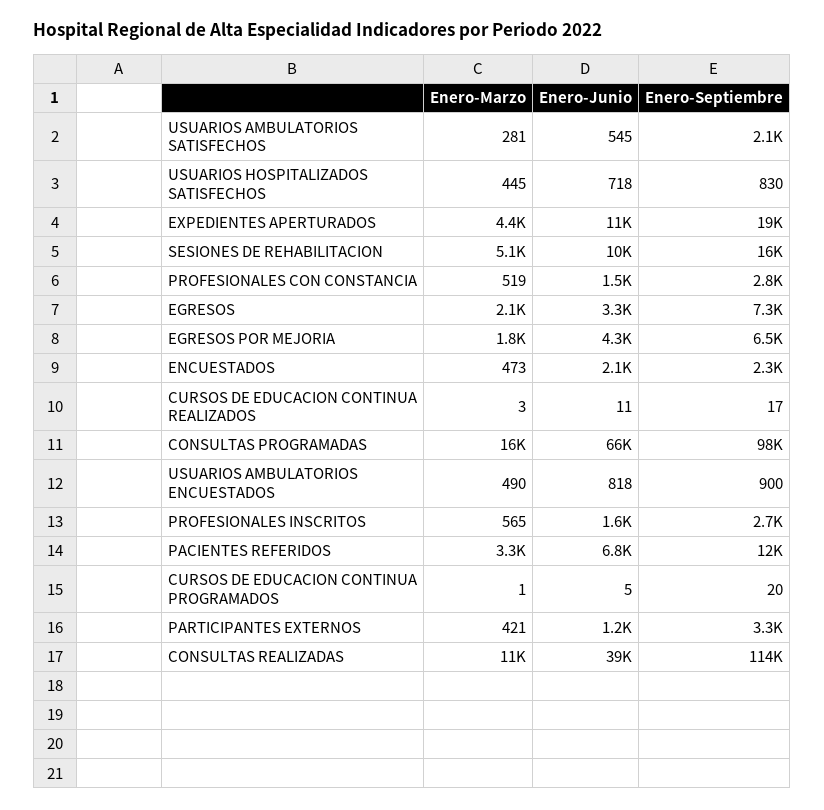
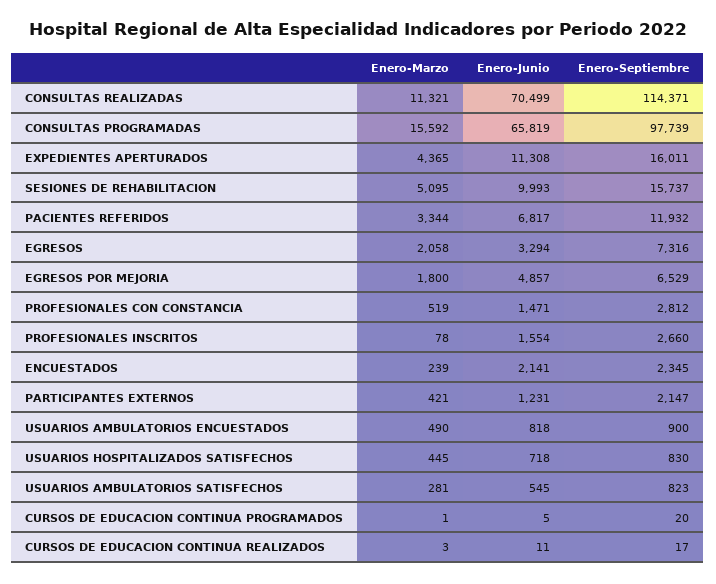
  {
    "Enero-Marzo": {
      "USUARIOS AMBULATORIOS SATISFECHOS": 281,
      "USUARIOS HOSPITALIZADOS SATISFECHOS": 445,
      "EXPEDIENTES APERTURADOS": 4365,
      "SESIONES DE REHABILITACION": 5095,
      "PROFESIONALES CON CONSTANCIA": 519,
      "EGRESOS": 2058,
      "EGRESOS POR MEJORIA": 1800,
-     "ENCUESTADOS": 473,
+     "ENCUESTADOS": 239,
      "CURSOS DE EDUCACION CONTINUA REALIZADOS": 3,
      "CONSULTAS PROGRAMADAS": 15592,
      "USUARIOS AMBULATORIOS ENCUESTADOS": 490,
-     "PROFESIONALES INSCRITOS": 565,
+     "PROFESIONALES INSCRITOS": 78,
      "PACIENTES REFERIDOS": 3344,
      "CURSOS DE EDUCACION CONTINUA PROGRAMADOS": 1,
      "PARTICIPANTES EXTERNOS": 421,
      "CONSULTAS REALIZADAS": 11321
    },
    "Enero-Junio": {
      "USUARIOS AMBULATORIOS SATISFECHOS": 545,
      "USUARIOS HOSPITALIZADOS SATISFECHOS": 718,
      "EXPEDIENTES APERTURADOS": 11308,
      "SESIONES DE REHABILITACION": 9993,
      "PROFESIONALES CON CONSTANCIA": 1471,
      "EGRESOS": 3294,
-     "EGRESOS POR MEJORIA": 4300,
+     "EGRESOS POR MEJORIA": 4857,
      "ENCUESTADOS": 2141,
      "CURSOS DE EDUCACION CONTINUA REALIZADOS": 11,
      "CONSULTAS PROGRAMADAS": 65819,
      "USUARIOS AMBULATORIOS ENCUESTADOS": 818,
      "PROFESIONALES INSCRITOS": 1554,
      "PACIENTES REFERIDOS": 6817,
      "CURSOS DE EDUCACION CONTINUA PROGRAMADOS": 5,
      "PARTICIPANTES EXTERNOS": 1231,
-     "CONSULTAS REALIZADAS": 39000
+     "CONSULTAS REALIZADAS": 70499
    },
    "Enero-Septiembre": {
-     "USUARIOS AMBULATORIOS SATISFECHOS": 2100,
+     "USUARIOS AMBULATORIOS SATISFECHOS": 823,
      "USUARIOS HOSPITALIZADOS SATISFECHOS": 830,
-     "EXPEDIENTES APERTURADOS": 19000,
+     "EXPEDIENTES APERTURADOS": 16011,
      "SESIONES DE REHABILITACION": 15737,
      "PROFESIONALES CON CONSTANCIA": 2812,
      "EGRESOS": 7316,
      "EGRESOS POR MEJORIA": 6529,
      "ENCUESTADOS": 2345,
      "CURSOS DE EDUCACION CONTINUA REALIZADOS": 17,
      "CONSULTAS PROGRAMADAS": 97739,
      "USUARIOS AMBULATORIOS ENCUESTADOS": 900,
      "PROFESIONALES INSCRITOS": 2660,
      "PACIENTES REFERIDOS": 11932,
      "CURSOS DE EDUCACION CONTINUA PROGRAMADOS": 20,
-     "PARTICIPANTES EXTERNOS": 3300,
+     "PARTICIPANTES EXTERNOS": 2147,
      "CONSULTAS REALIZADAS": 114371
    }
  }

